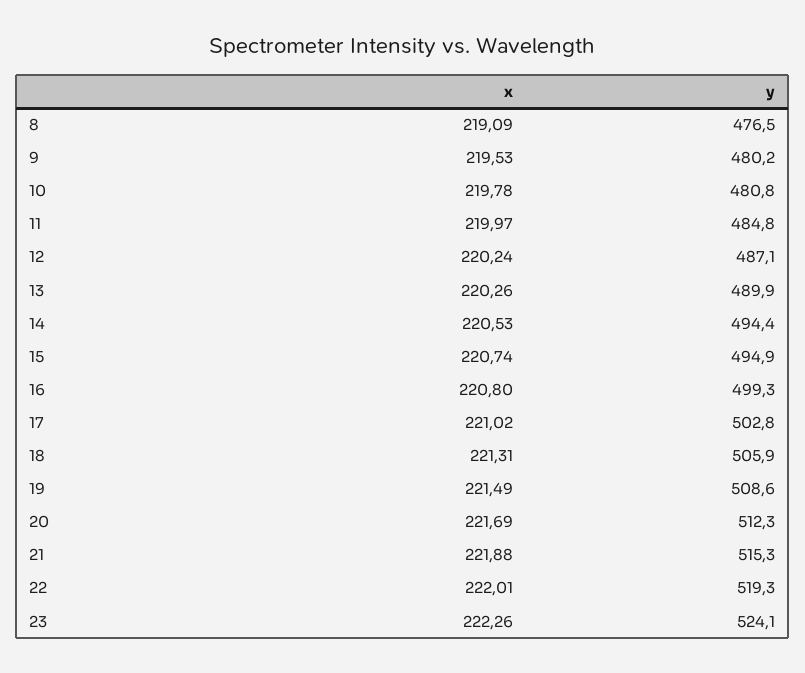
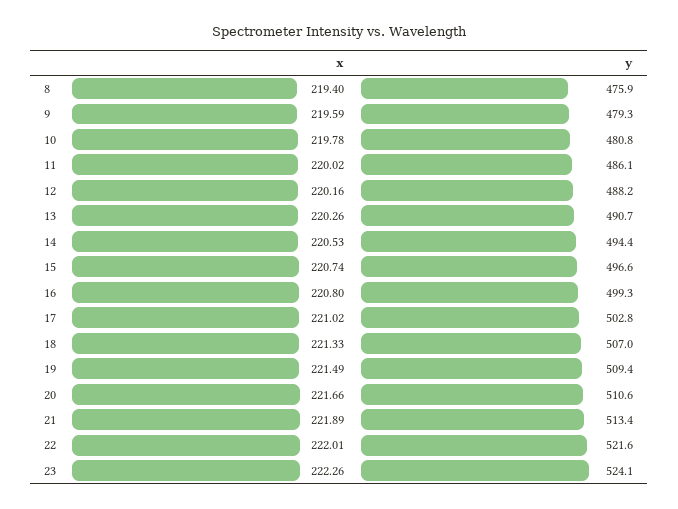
  {
    "x": {
-     "8": 219.09,
+     "8": 219.4,
-     "9": 219.53,
+     "9": 219.59,
      "10": 219.78,
-     "11": 219.97,
+     "11": 220.02,
-     "12": 220.24,
+     "12": 220.16,
      "13": 220.26,
      "14": 220.53,
      "15": 220.74,
      "16": 220.8,
      "17": 221.02,
-     "18": 221.31,
+     "18": 221.33,
      "19": 221.49,
-     "20": 221.69,
+     "20": 221.66,
-     "21": 221.88,
+     "21": 221.89,
      "22": 222.01,
      "23": 222.26
    },
    "y": {
-     "8": 476.5,
+     "8": 475.9,
-     "9": 480.2,
+     "9": 479.3,
      "10": 480.8,
-     "11": 484.8,
+     "11": 486.1,
-     "12": 487.1,
+     "12": 488.2,
-     "13": 489.9,
+     "13": 490.7,
      "14": 494.4,
-     "15": 494.9,
+     "15": 496.6,
      "16": 499.3,
      "17": 502.8,
-     "18": 505.9,
+     "18": 507,
-     "19": 508.6,
+     "19": 509.4,
-     "20": 512.3,
+     "20": 510.6,
-     "21": 515.3,
+     "21": 513.4,
-     "22": 519.3,
+     "22": 521.6,
      "23": 524.1
    }
  }

